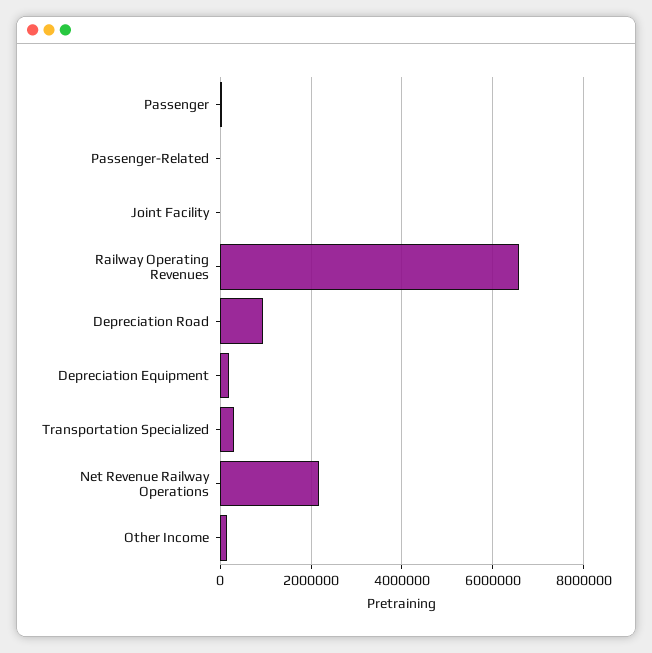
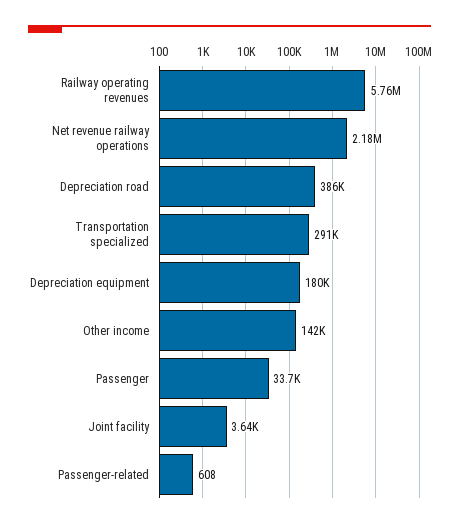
  {
    "Passenger": 33700,
    "Passenger-Related": 608,
    "Joint Facility": 3640,
-   "Railway Operating Revenues": 6600000,
+   "Railway Operating Revenues": 5760000,
-   "Depreciation Road": 1000000,
+   "Depreciation Road": 386000,
    "Depreciation Equipment": 180000,
    "Transportation Specialized": 291000,
    "Net Revenue Railway Operations": 2180000,
    "Other Income": 142000
  }

